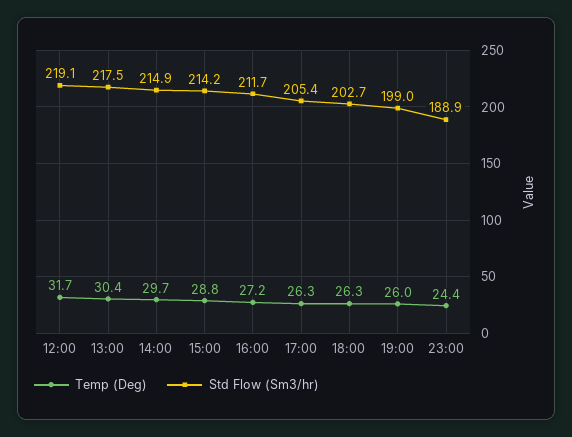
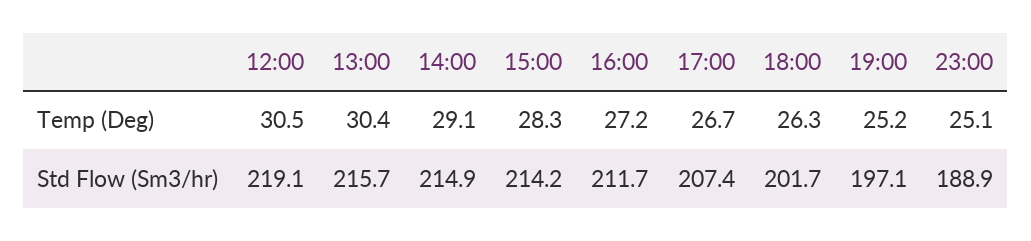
  {
    "Temp (Deg)": {
-     "12:00": 31.7,
+     "12:00": 30.5,
      "13:00": 30.4,
-     "14:00": 29.7,
+     "14:00": 29.1,
-     "15:00": 28.8,
+     "15:00": 28.3,
      "16:00": 27.2,
-     "17:00": 26.3,
+     "17:00": 26.7,
      "18:00": 26.3,
-     "19:00": 26,
+     "19:00": 25.2,
-     "23:00": 24.4
+     "23:00": 25.1
    },
    "Std Flow (Sm3/hr)": {
      "12:00": 219.1,
-     "13:00": 217.5,
+     "13:00": 215.7,
      "14:00": 214.9,
      "15:00": 214.2,
      "16:00": 211.7,
-     "17:00": 205.4,
+     "17:00": 207.4,
-     "18:00": 202.7,
+     "18:00": 201.7,
-     "19:00": 199,
+     "19:00": 197.1,
      "23:00": 188.9
    }
  }

